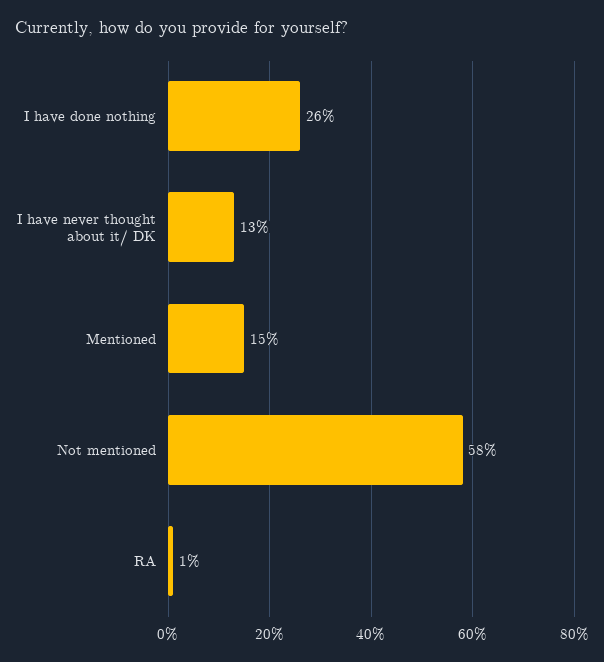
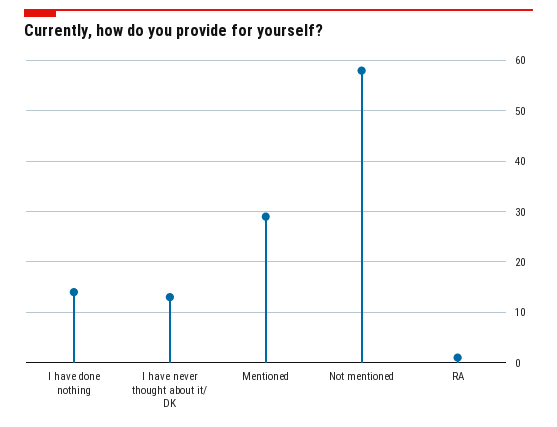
  {
-   "I have done nothing": 26,
+   "I have done nothing": 15,
    "I have never thought about it/ DK": 13,
-   "Mentioned": 15,
+   "Mentioned": 30,
    "Not mentioned": 58,
    "RA": 1
  }

